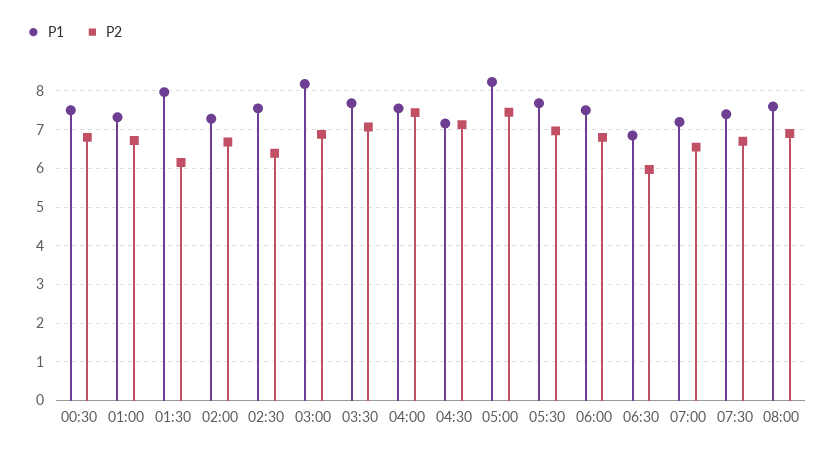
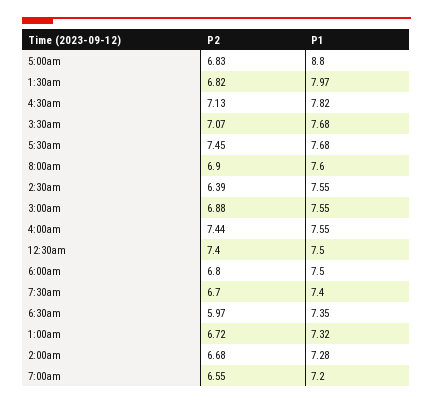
  {
    "P1": {
      "00:30": 7.5,
      "01:00": 7.32,
      "01:30": 7.97,
      "02:00": 7.28,
      "02:30": 7.55,
-     "03:00": 8.2,
+     "03:00": 7.55,
      "03:30": 7.68,
      "04:00": 7.55,
-     "04:30": 7.2,
+     "04:30": 7.82,
-     "05:00": 8.2,
+     "05:00": 8.8,
      "05:30": 7.68,
      "06:00": 7.5,
-     "06:30": 6.8,
+     "06:30": 7.35,
      "07:00": 7.2,
      "07:30": 7.4,
      "08:00": 7.6
    },
    "P2": {
-     "00:30": 6.8,
+     "00:30": 7.4,
      "01:00": 6.72,
-     "01:30": 6.2,
+     "01:30": 6.82,
      "02:00": 6.68,
      "02:30": 6.39,
      "03:00": 6.88,
      "03:30": 7.07,
      "04:00": 7.44,
      "04:30": 7.13,
-     "05:00": 7.4,
+     "05:00": 6.83,
-     "05:30": 7,
+     "05:30": 7.45,
      "06:00": 6.8,
      "06:30": 5.97,
      "07:00": 6.55,
      "07:30": 6.7,
      "08:00": 6.9
    }
  }

